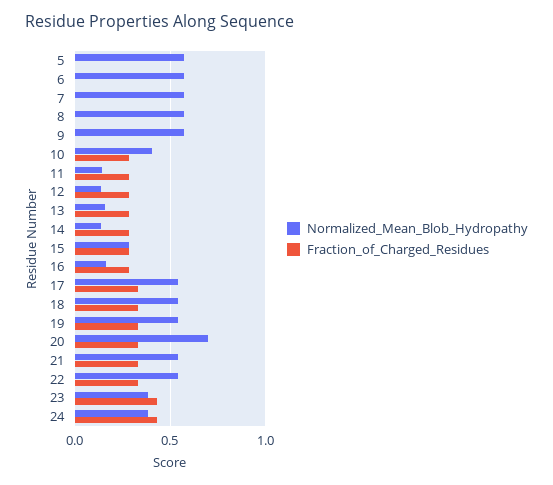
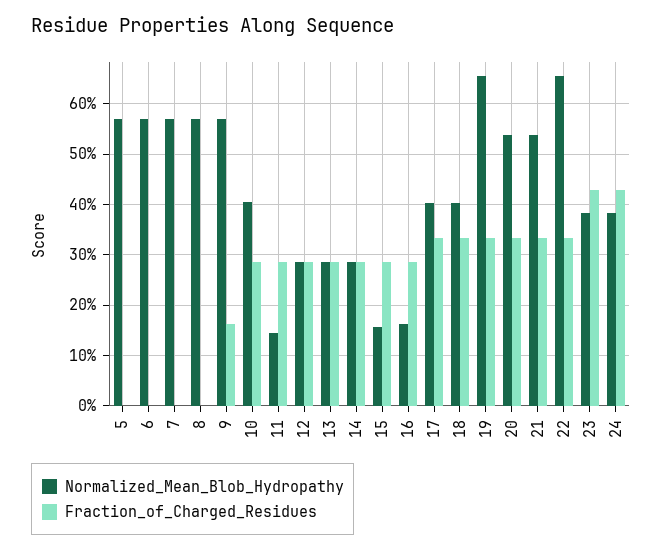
  {
    "Normalized_Mean_Blob_Hydropathy": {
      "5": 0.58,
      "6": 0.58,
      "7": 0.58,
      "8": 0.58,
      "9": 0.58,
      "10": 0.4,
      "11": 0.14,
-     "12": 0.15,
+     "12": 0.28,
-     "13": 0.15,
+     "13": 0.28,
-     "14": 0.15,
+     "14": 0.28,
-     "15": 0.3,
+     "15": 0.16,
      "16": 0.16,
-     "17": 0.55,
+     "17": 0.4,
-     "18": 0.55,
+     "18": 0.4,
-     "19": 0.55,
+     "19": 0.66,
-     "20": 0.7,
+     "20": 0.54,
      "21": 0.54,
-     "22": 0.55,
+     "22": 0.66,
      "23": 0.38,
      "24": 0.38
    },
    "Fraction_of_Charged_Residues": {
      "5": 0,
      "6": 0,
      "7": 0,
      "8": 0,
-     "9": 0,
+     "9": 0.16,
      "10": 0.28,
      "11": 0.28,
      "12": 0.28,
      "13": 0.28,
      "14": 0.28,
      "15": 0.28,
      "16": 0.28,
      "17": 0.34,
      "18": 0.34,
      "19": 0.34,
      "20": 0.34,
      "21": 0.34,
      "22": 0.34,
      "23": 0.42,
      "24": 0.42
    }
  }

